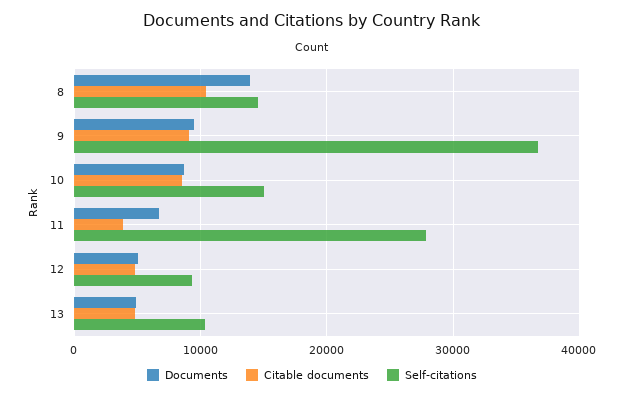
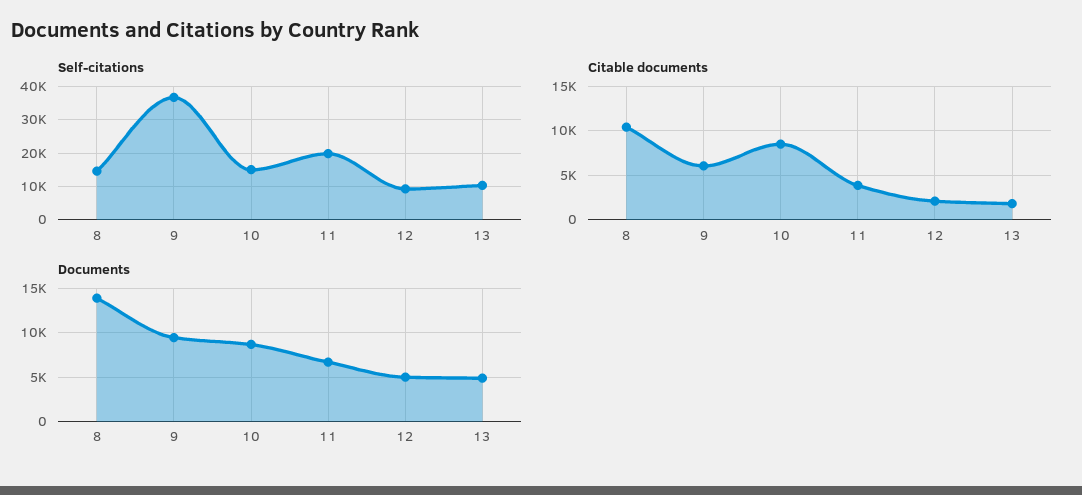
  {
    "Documents": {
      "8": 14000,
      "9": 9000,
      "10": 9000,
      "11": 7000,
      "12": 5000,
      "13": 5000
    },
    "Citable documents": {
      "8": 10000,
-     "9": 9000,
+     "9": 6000,
      "10": 9000,
      "11": 4000,
-     "12": 5000,
+     "12": 2000,
-     "13": 5000
+     "13": 2000
    },
    "Self-citations": {
      "8": 15000,
      "9": 37000,
      "10": 15000,
-     "11": 28000,
+     "11": 20000,
      "12": 9000,
      "13": 10000
    }
  }

